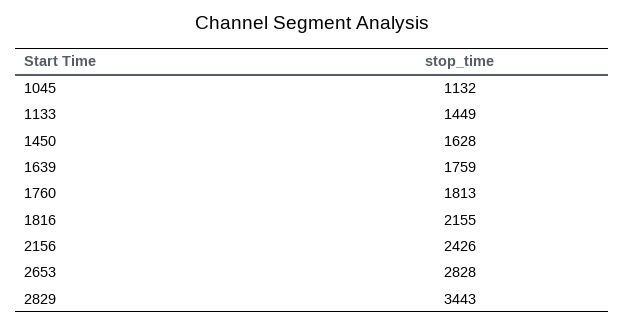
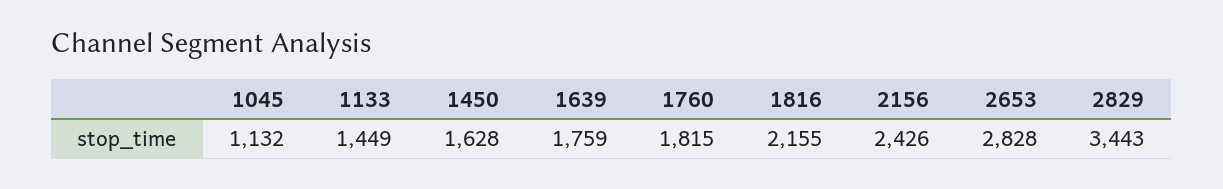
  {
    "1045": 1132,
    "1133": 1449,
    "1450": 1628,
    "1639": 1759,
-   "1760": 1813,
+   "1760": 1815,
    "1816": 2155,
    "2156": 2426,
    "2653": 2828,
    "2829": 3443
  }

